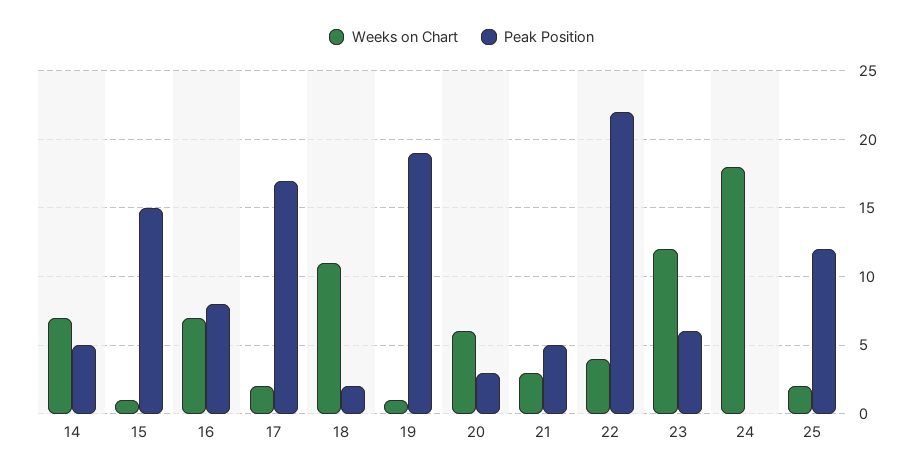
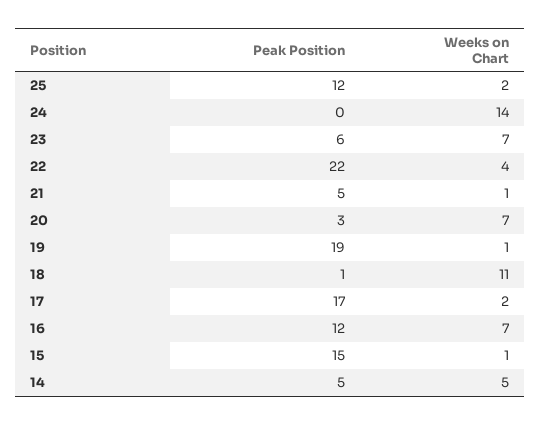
  {
    "Weeks on Chart": {
-     "14": 7,
+     "14": 5,
      "15": 1,
      "16": 7,
      "17": 2,
      "18": 11,
      "19": 1,
-     "20": 6,
+     "20": 7,
-     "21": 3,
+     "21": 1,
      "22": 4,
-     "23": 12,
+     "23": 7,
-     "24": 18,
+     "24": 14,
      "25": 2
    },
    "Peak Position": {
      "14": 5,
      "15": 15,
-     "16": 8,
+     "16": 12,
      "17": 17,
-     "18": 2,
+     "18": 1,
      "19": 19,
      "20": 3,
      "21": 5,
      "22": 22,
      "23": 6,
      "24": 0,
      "25": 12
    }
  }

